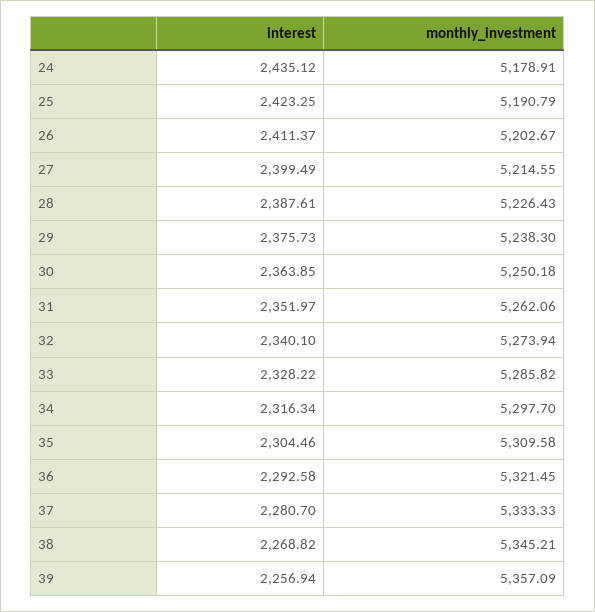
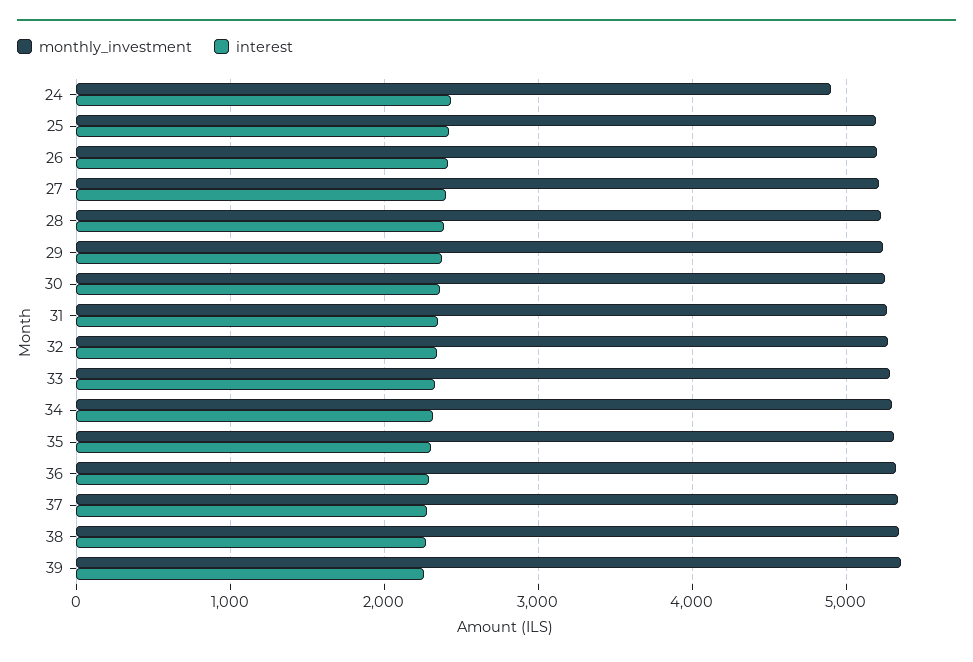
  {
    "interest": {
      "24": 2435.12,
      "25": 2423.25,
      "26": 2411.37,
      "27": 2399.49,
      "28": 2387.61,
      "29": 2375.73,
      "30": 2363.85,
      "31": 2351.97,
      "32": 2340.1,
      "33": 2328.22,
      "34": 2316.34,
      "35": 2304.46,
      "36": 2292.58,
      "37": 2280.7,
      "38": 2268.82,
      "39": 2256.94
    },
    "monthly_investment": {
-     "24": 5178.91,
+     "24": 4900,
      "25": 5190.79,
      "26": 5202.67,
      "27": 5214.55,
      "28": 5226.43,
      "29": 5238.3,
      "30": 5250.18,
      "31": 5262.06,
      "32": 5273.94,
      "33": 5285.82,
      "34": 5297.7,
      "35": 5309.58,
      "36": 5321.45,
      "37": 5333.33,
      "38": 5345.21,
      "39": 5357.09
    }
  }

